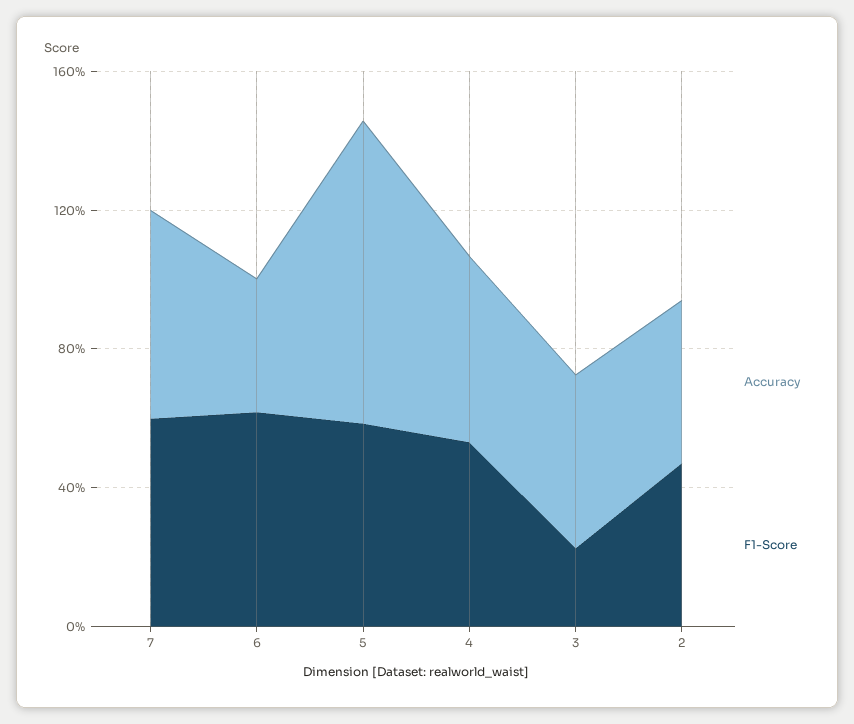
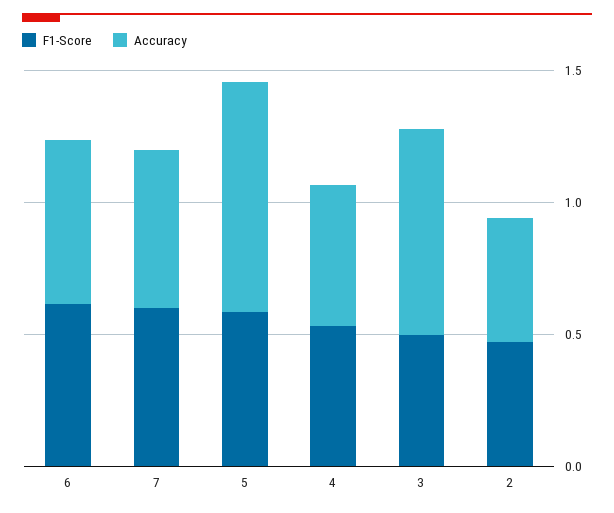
  {
    "Accuracy": {
      "7": 0.6,
-     "6": 0.4,
+     "6": 0.6,
      "5": 0.9,
      "4": 0.5,
-     "3": 0.5,
+     "3": 0.8,
      "2": 0.5
    },
    "F1-Score": {
      "7": 0.6,
      "6": 0.6,
      "5": 0.6,
      "4": 0.5,
-     "3": 0.2,
+     "3": 0.5,
      "2": 0.5
    }
  }

